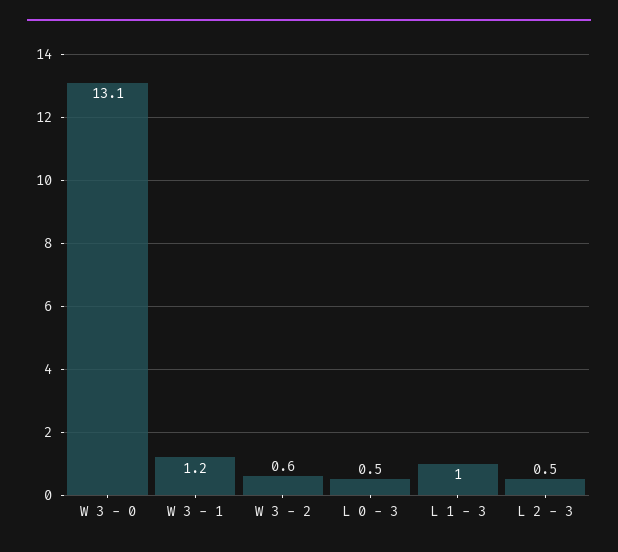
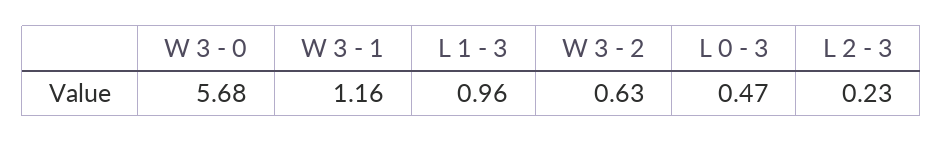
  {
-   "W 3 - 0": 13.1,
+   "W 3 - 0": 5.68,
    "W 3 - 1": 1.16,
    "W 3 - 2": 0.63,
    "L 0 - 3": 0.47,
    "L 1 - 3": 0.96,
-   "L 2 - 3": 0.5
+   "L 2 - 3": 0.23
  }

